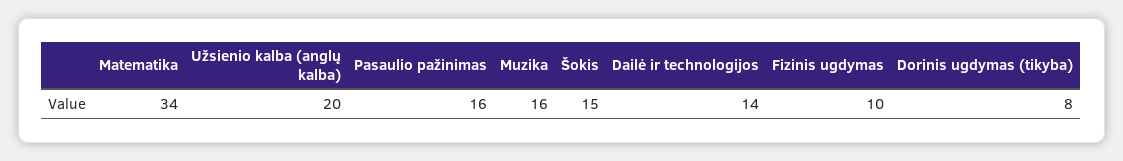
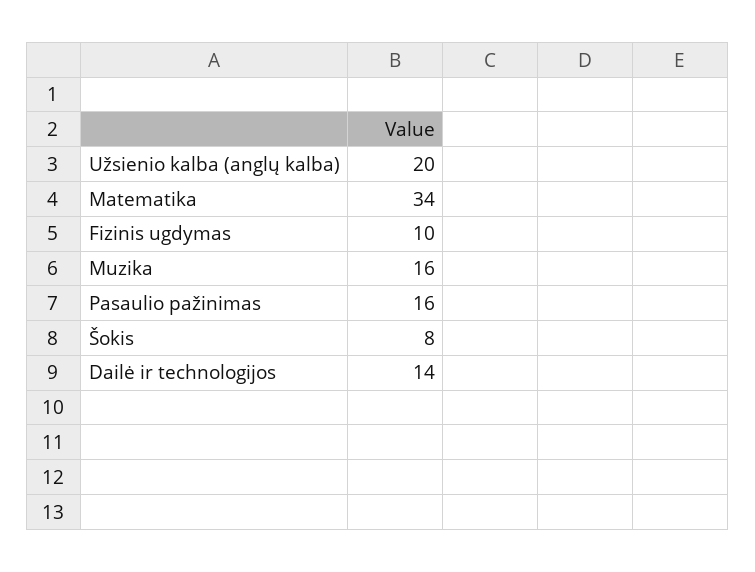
  {
    "Matematika": 34,
    "Užsienio kalba (anglų kalba)": 20,
    "Pasaulio pažinimas": 16,
    "Muzika": 16,
-   "Šokis": 15,
+   "Šokis": 8,
    "Dailė ir technologijos": 14,
-   "Fizinis ugdymas": 10,
+   "Fizinis ugdymas": 10
-   "Dorinis ugdymas (tikyba)": 8
  }

